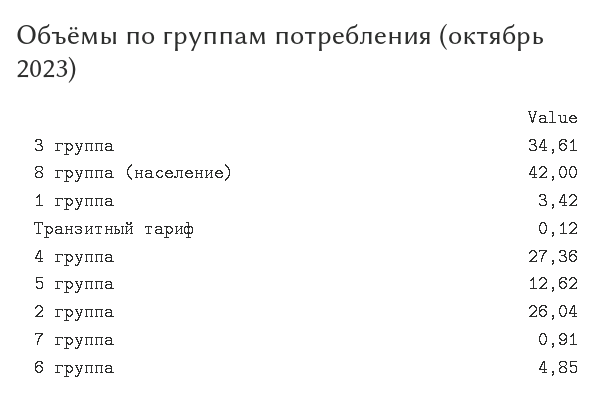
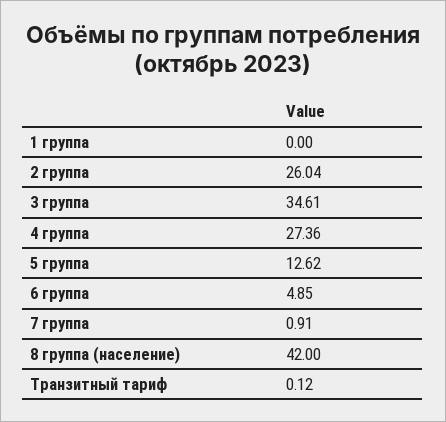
  {
    "3 группа": 34.61,
    "8 группа (население)": 42,
-   "1 группа": 3.42,
+   "1 группа": 0,
    "Транзитный тариф": 0.12,
    "4 группа": 27.36,
    "5 группа": 12.62,
    "2 группа": 26.04,
    "7 группа": 0.91,
    "6 группа": 4.85
  }

